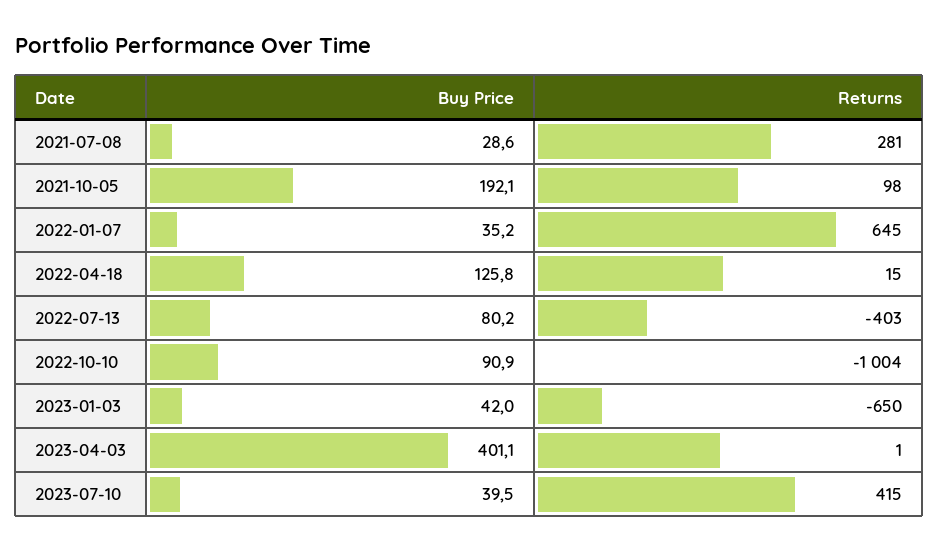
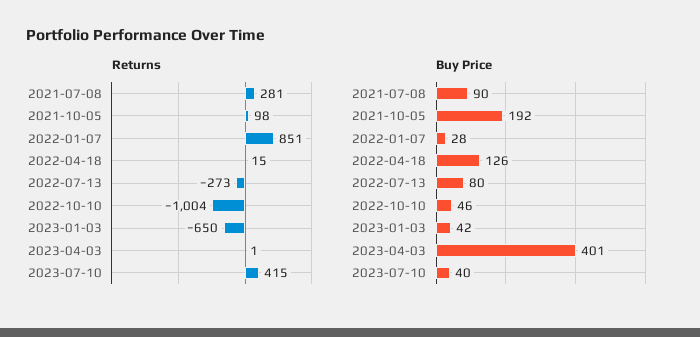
  {
    "Buy Price": {
-     "2021-07-08": 28.6,
+     "2021-07-08": 90,
      "2021-10-05": 192.1,
-     "2022-01-07": 35.2,
+     "2022-01-07": 28,
      "2022-04-18": 125.8,
      "2022-07-13": 80.2,
-     "2022-10-10": 90.9,
+     "2022-10-10": 46,
      "2023-01-03": 42,
      "2023-04-03": 401.1,
      "2023-07-10": 39.5
    },
    "Returns": {
      "2021-07-08": 281,
      "2021-10-05": 98,
-     "2022-01-07": 645,
+     "2022-01-07": 851,
      "2022-04-18": 15,
-     "2022-07-13": -403,
+     "2022-07-13": -273,
      "2022-10-10": -1004,
      "2023-01-03": -650,
      "2023-04-03": 1,
      "2023-07-10": 415
    }
  }

